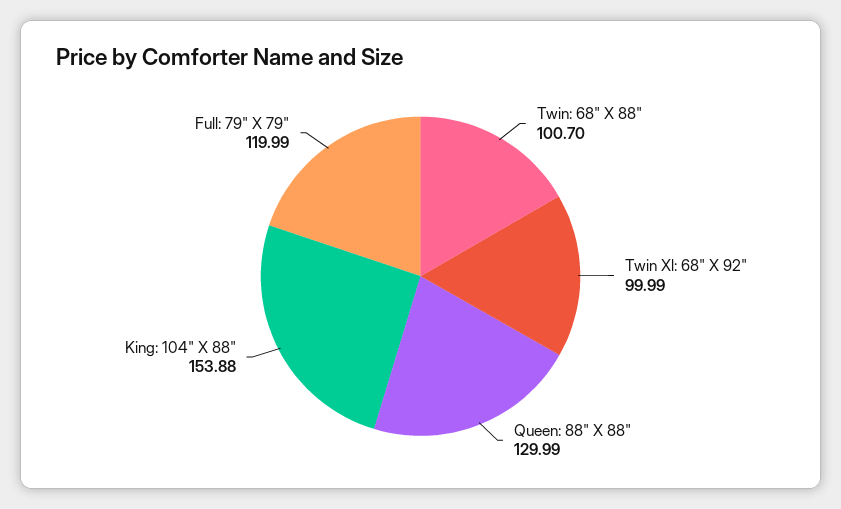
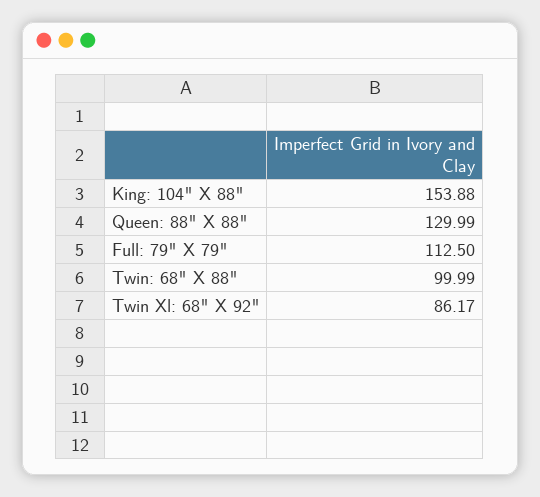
  {
-   "Twin: 68\" X 88\"": 100.7,
+   "Twin: 68\" X 88\"": 99.99,
-   "Twin Xl: 68\" X 92\"": 99.99,
+   "Twin Xl: 68\" X 92\"": 86.17,
    "Queen: 88\" X 88\"": 129.99,
    "King: 104\" X 88\"": 153.88,
-   "Full: 79\" X 79\"": 119.99
+   "Full: 79\" X 79\"": 112.5
  }

